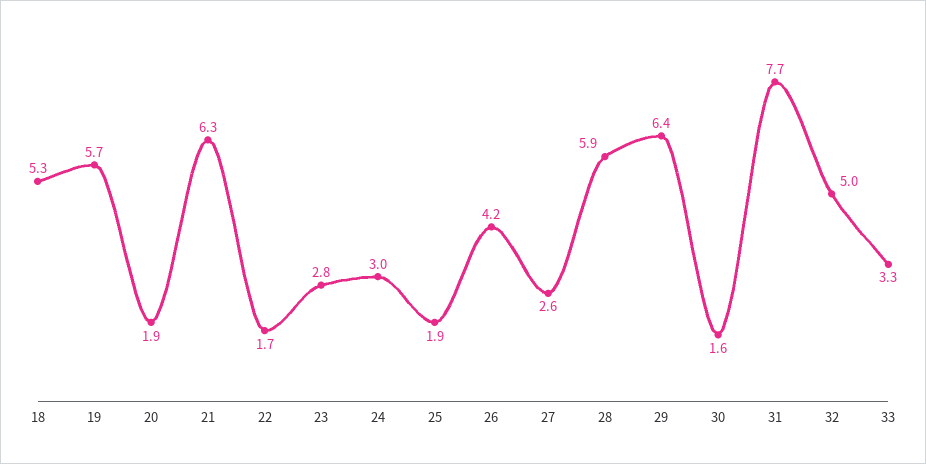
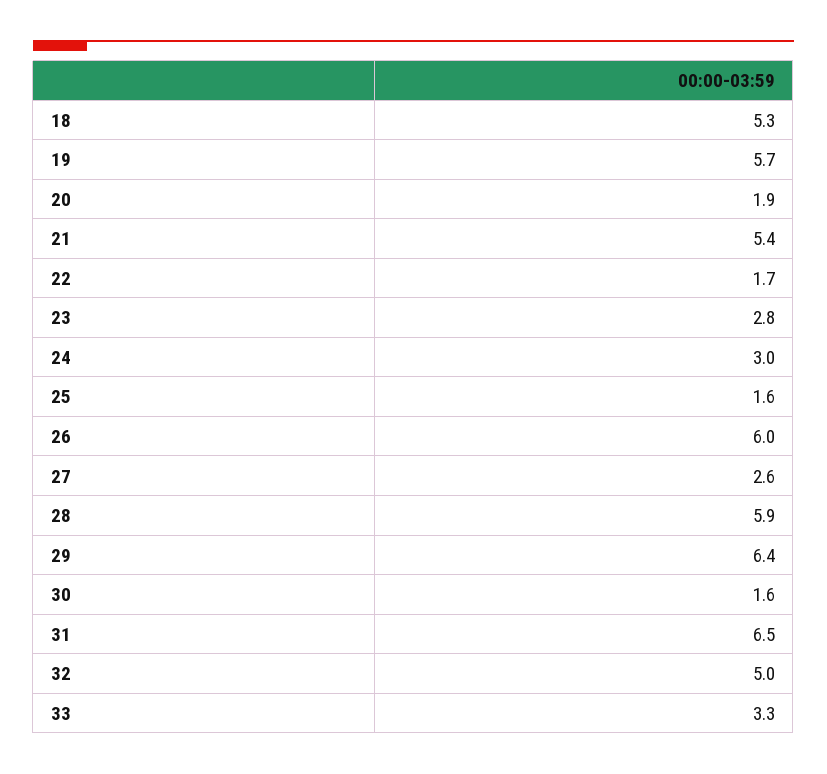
  {
    "18": 5.3,
    "19": 5.7,
    "20": 1.9,
-   "21": 6.3,
+   "21": 5.4,
    "22": 1.7,
    "23": 2.8,
    "24": 3,
-   "25": 1.9,
+   "25": 1.6,
-   "26": 4.2,
+   "26": 6,
    "27": 2.6,
    "28": 5.9,
    "29": 6.4,
    "30": 1.6,
-   "31": 7.7,
+   "31": 6.5,
    "32": 5,
    "33": 3.3
  }

